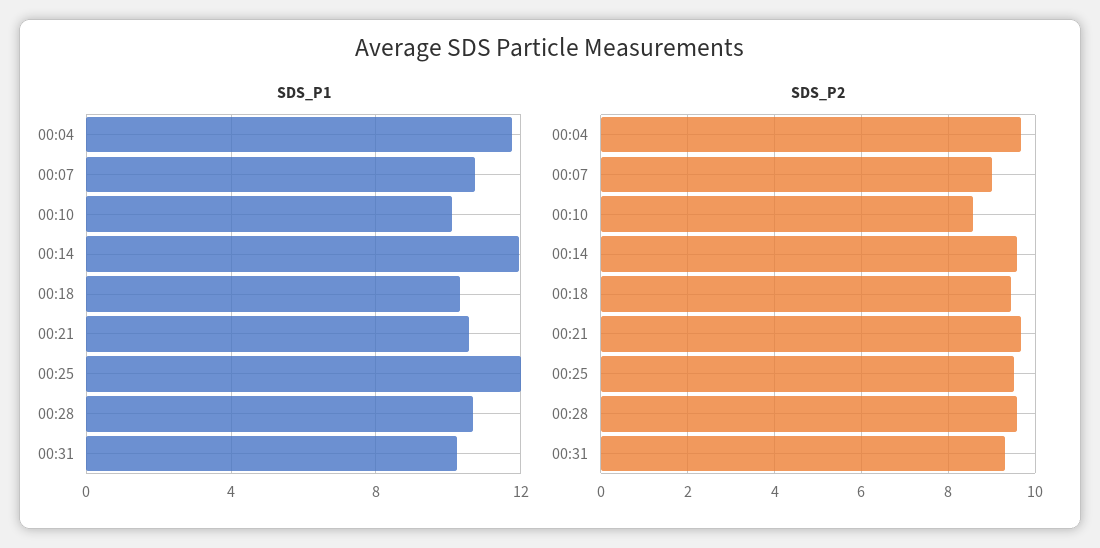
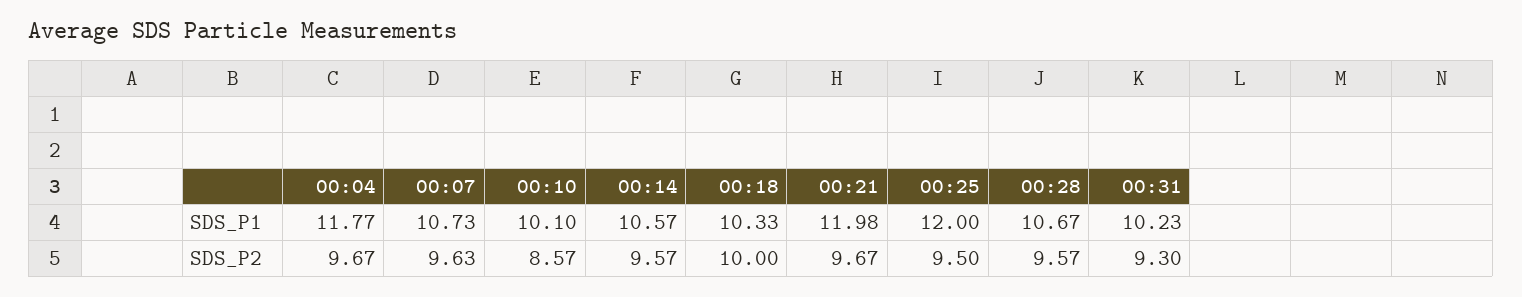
  {
    "SDS_P1": {
      "00:04": 11.77,
      "00:07": 10.73,
      "00:10": 10.1,
-     "00:14": 12,
+     "00:14": 10.57,
      "00:18": 10.33,
-     "00:21": 10.5,
+     "00:21": 11.98,
      "00:25": 12,
      "00:28": 10.67,
      "00:31": 10.23
    },
    "SDS_P2": {
      "00:04": 9.67,
-     "00:07": 9,
+     "00:07": 9.63,
      "00:10": 8.57,
      "00:14": 9.57,
-     "00:18": 9.4,
+     "00:18": 10,
      "00:21": 9.67,
      "00:25": 9.5,
      "00:28": 9.57,
      "00:31": 9.3
    }
  }

